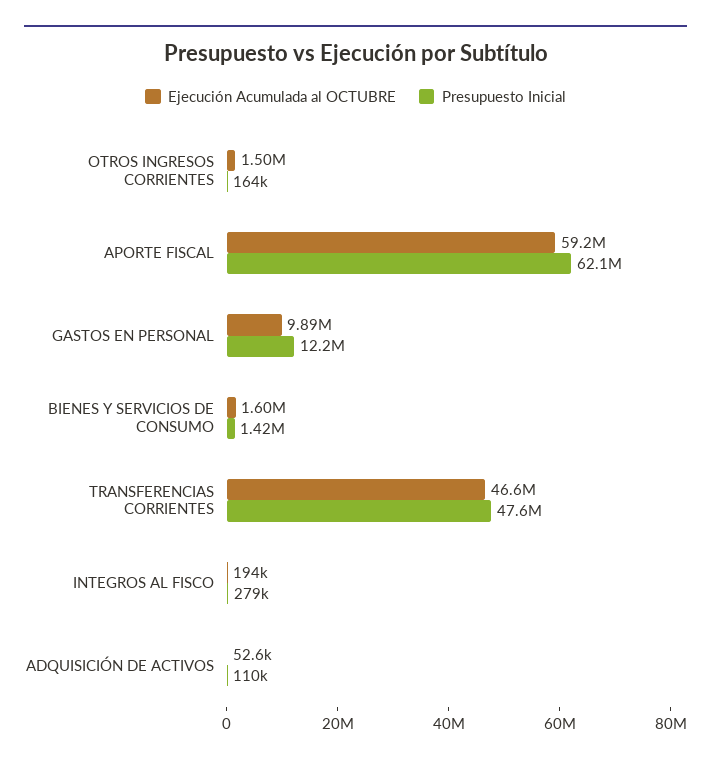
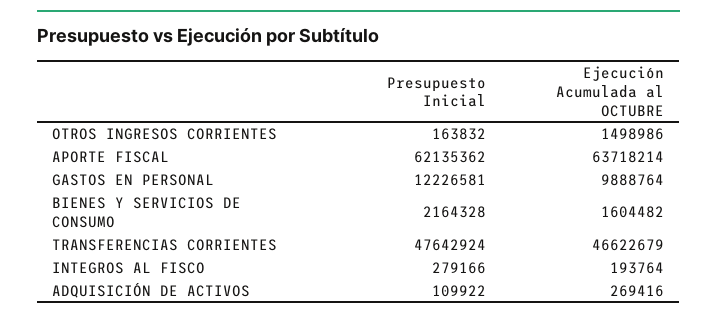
  {
    "Ejecución Acumulada al OCTUBRE": {
      "OTROS INGRESOS CORRIENTES": 1498986,
-     "APORTE FISCAL": 59200000,
+     "APORTE FISCAL": 63718214,
      "GASTOS EN PERSONAL": 9888764,
      "BIENES Y SERVICIOS DE CONSUMO": 1604482,
      "TRANSFERENCIAS CORRIENTES": 46622679,
      "INTEGROS AL FISCO": 193764,
-     "ADQUISICIÓN DE ACTIVOS": 52600
+     "ADQUISICIÓN DE ACTIVOS": 269416
    },
    "Presupuesto Inicial": {
      "OTROS INGRESOS CORRIENTES": 163832,
      "APORTE FISCAL": 62135362,
      "GASTOS EN PERSONAL": 12226581,
-     "BIENES Y SERVICIOS DE CONSUMO": 1420000,
+     "BIENES Y SERVICIOS DE CONSUMO": 2164328,
      "TRANSFERENCIAS CORRIENTES": 47642924,
      "INTEGROS AL FISCO": 279166,
      "ADQUISICIÓN DE ACTIVOS": 109922
    }
  }

